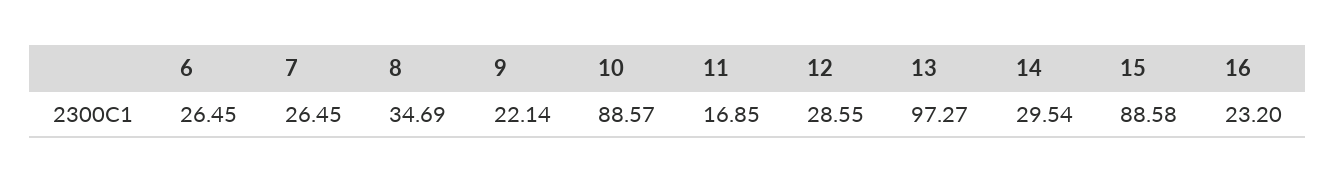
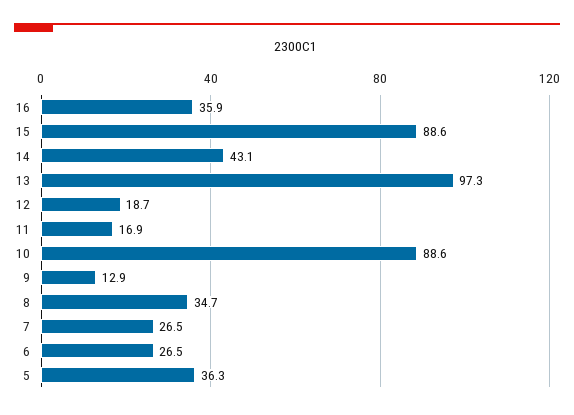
  {
    "6": 26.45,
    "7": 26.45,
    "8": 34.69,
-   "9": 22.14,
+   "9": 12.9,
    "10": 88.57,
    "11": 16.85,
-   "12": 28.55,
+   "12": 18.7,
    "13": 97.27,
-   "14": 29.54,
+   "14": 43.1,
    "15": 88.58,
-   "16": 23.2
+   "16": 35.9,
+   "5": 36.3
  }

